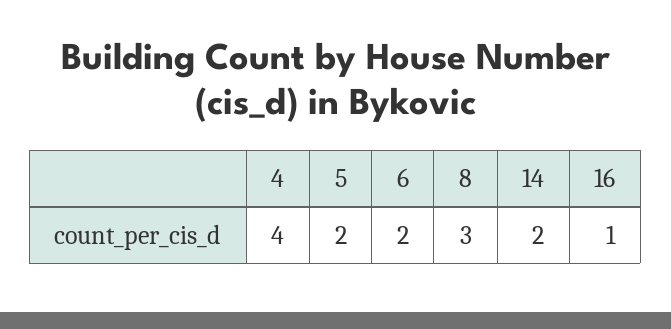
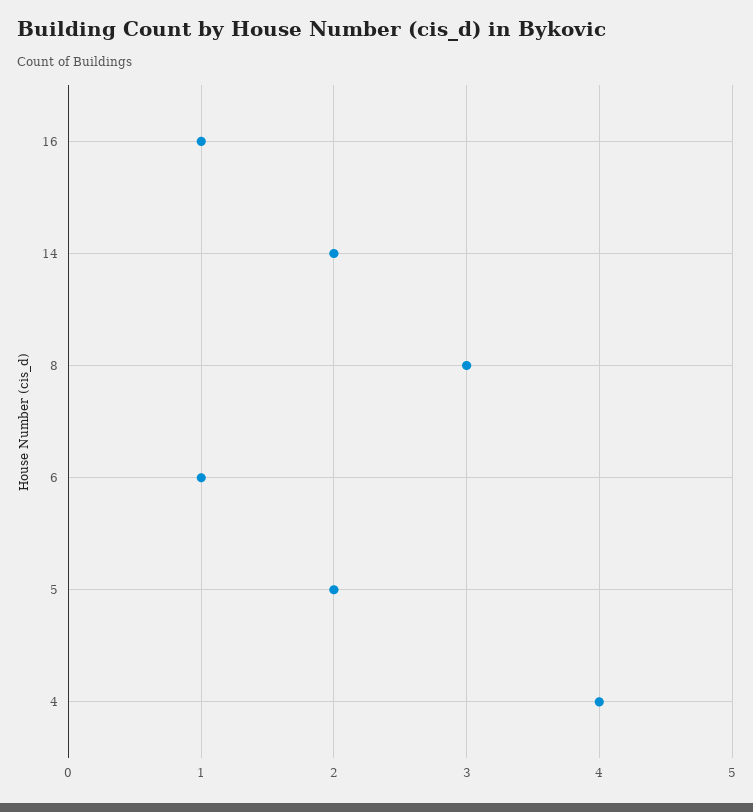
  {
    "4": 4,
    "5": 2,
-   "6": 2,
+   "6": 1,
    "8": 3,
    "14": 2,
    "16": 1
  }

